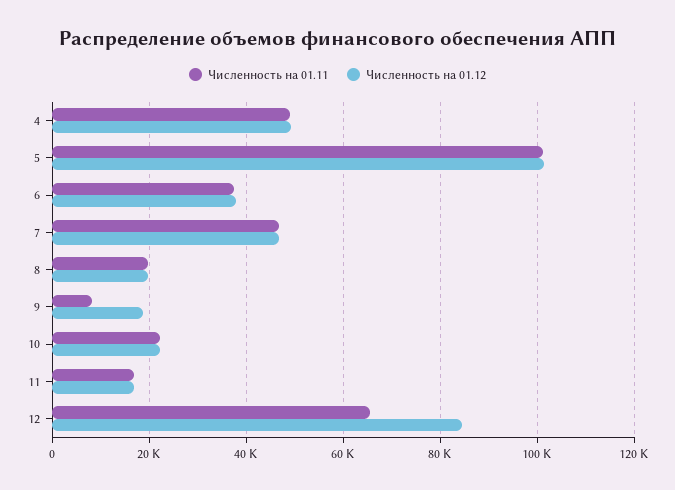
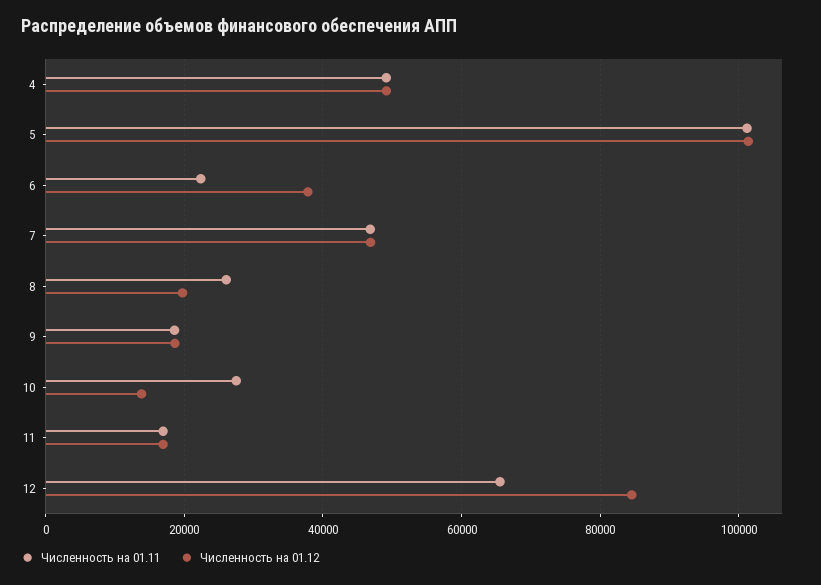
  {
    "Численность на 01.11": {
      "4": 50000,
      "5": 102000,
-     "6": 38000,
+     "6": 22000,
      "7": 46000,
-     "8": 20000,
+     "8": 26000,
-     "9": 8000,
+     "9": 18000,
-     "10": 22000,
+     "10": 28000,
      "11": 16000,
      "12": 66000
    },
    "Численность на 01.12": {
      "4": 50000,
      "5": 102000,
      "6": 38000,
      "7": 46000,
      "8": 20000,
      "9": 18000,
-     "10": 22000,
+     "10": 14000,
      "11": 16000,
      "12": 84000
    }
  }

